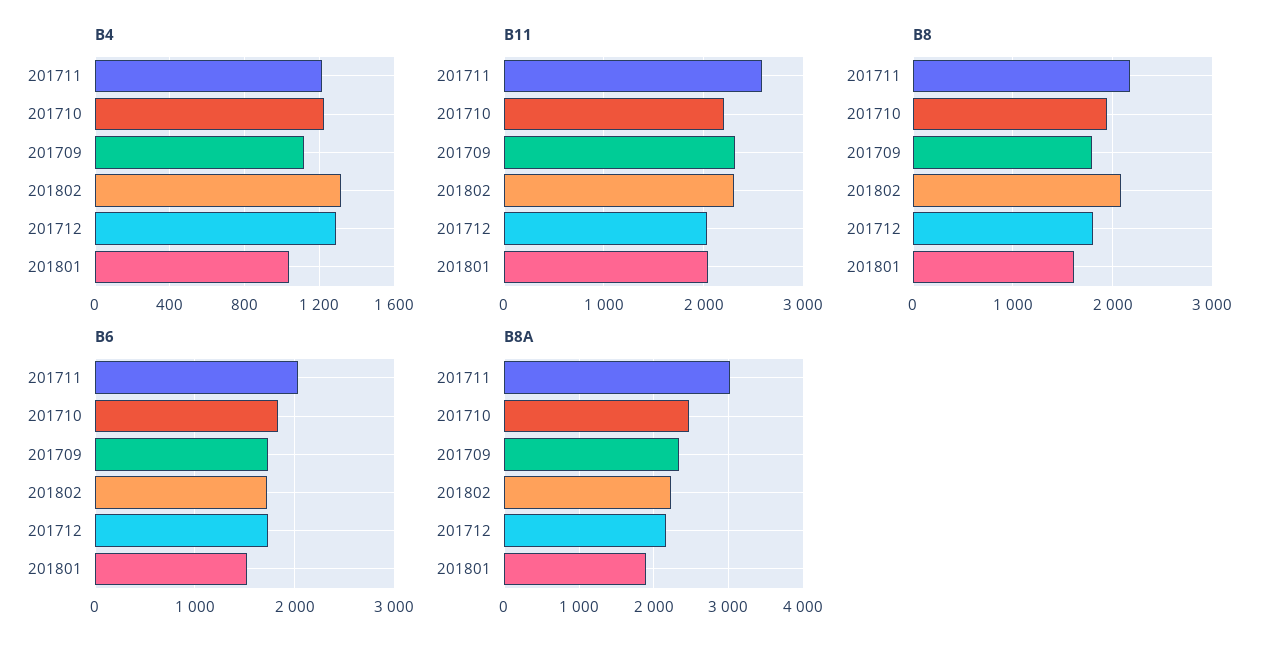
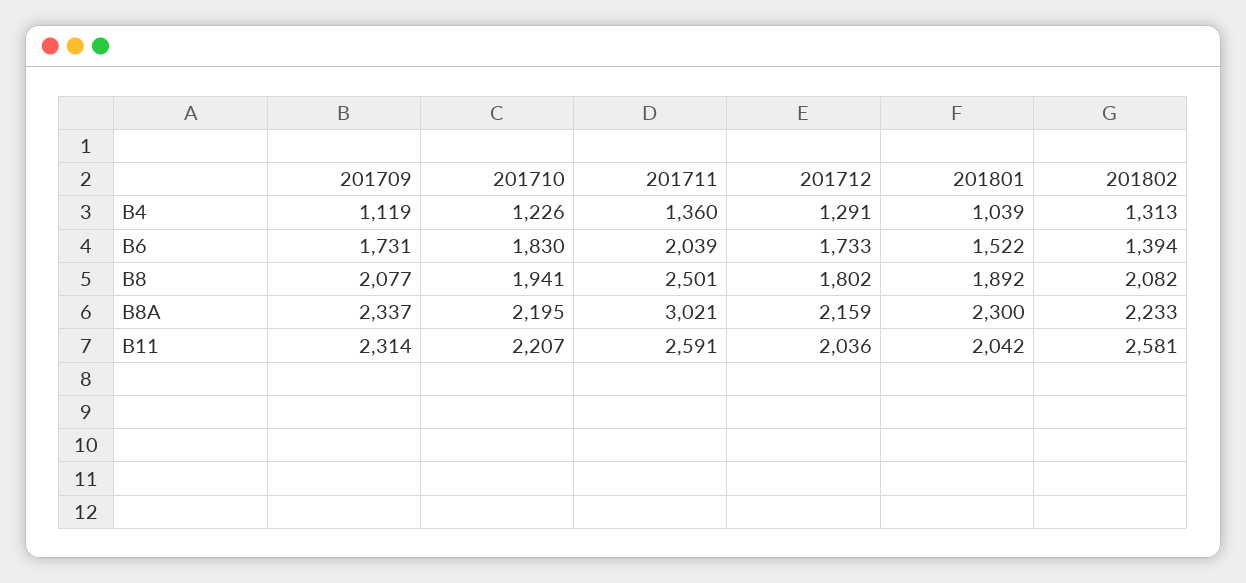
  {
    "B4": {
-     "201711": 1200,
+     "201711": 1360,
      "201710": 1226,
      "201709": 1119,
      "201802": 1313,
      "201712": 1291,
      "201801": 1039
    },
    "B11": {
      "201711": 2591,
      "201710": 2207,
      "201709": 2314,
-     "201802": 2300,
+     "201802": 2581,
      "201712": 2036,
      "201801": 2042
    },
    "B8": {
-     "201711": 2200,
+     "201711": 2501,
      "201710": 1941,
-     "201709": 1800,
+     "201709": 2077,
      "201802": 2082,
      "201712": 1802,
-     "201801": 1600
+     "201801": 1892
    },
    "B6": {
      "201711": 2039,
      "201710": 1830,
      "201709": 1731,
-     "201802": 1700,
+     "201802": 1394,
      "201712": 1733,
      "201801": 1522
    },
    "B8A": {
      "201711": 3021,
-     "201710": 2500,
+     "201710": 2195,
      "201709": 2337,
      "201802": 2233,
      "201712": 2159,
-     "201801": 1900
+     "201801": 2300
    }
  }

